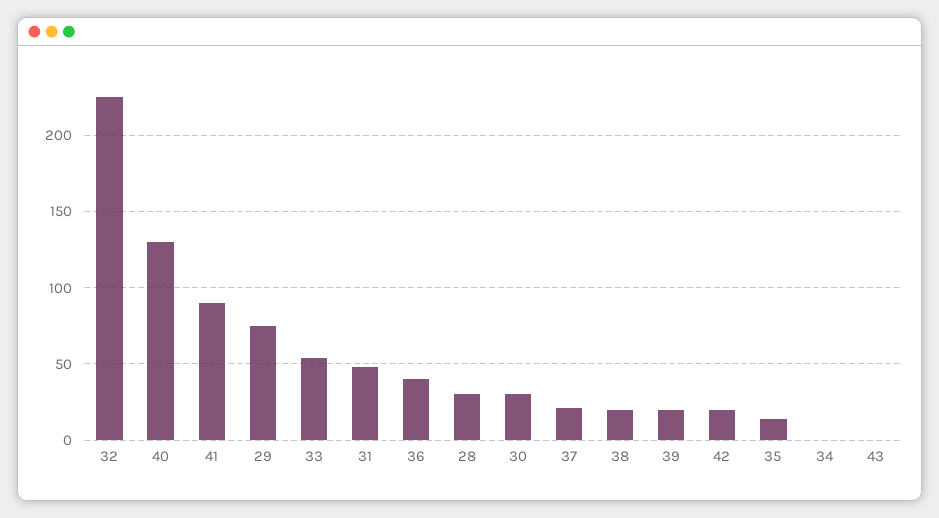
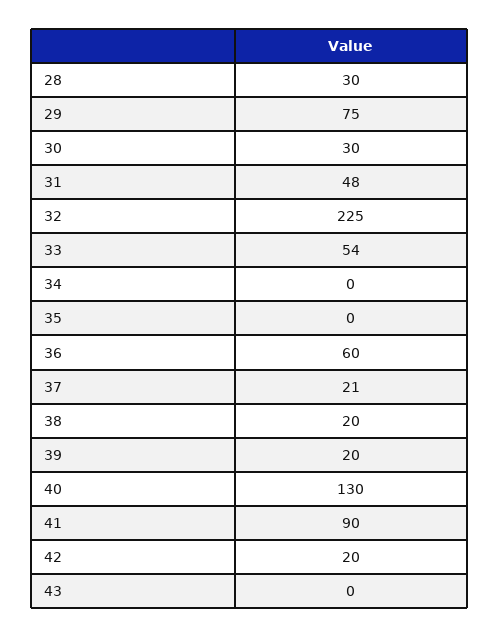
  {
    "32": 225,
    "40": 130,
    "41": 90,
    "29": 75,
    "33": 54,
    "31": 48,
-   "36": 40,
+   "36": 60,
    "28": 30,
    "30": 30,
    "37": 21,
    "38": 20,
    "39": 20,
    "42": 20,
-   "35": 15,
+   "35": 0,
    "34": 0,
    "43": 0
  }

